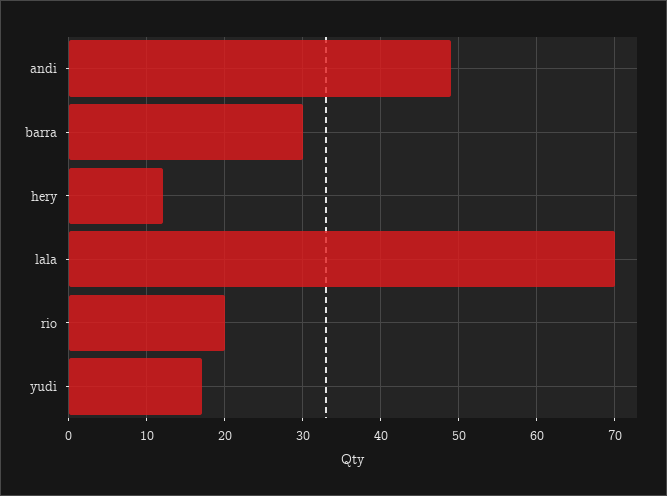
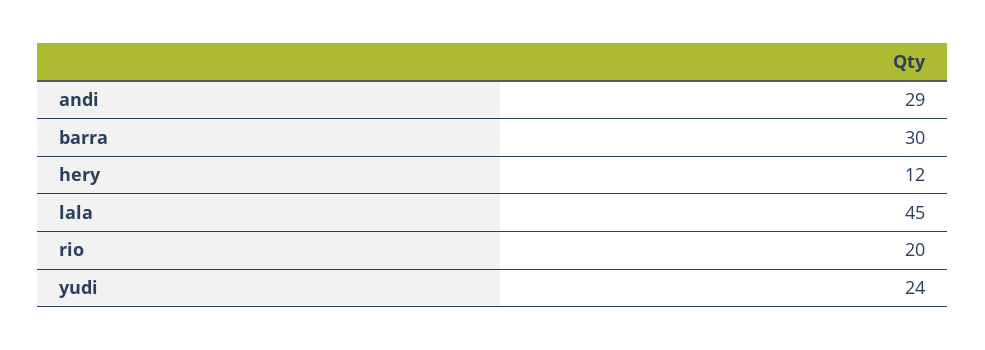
  {
-   "andi": 49,
+   "andi": 29,
    "barra": 30,
    "hery": 12,
-   "lala": 70,
+   "lala": 45,
    "rio": 20,
-   "yudi": 17
+   "yudi": 24
  }

